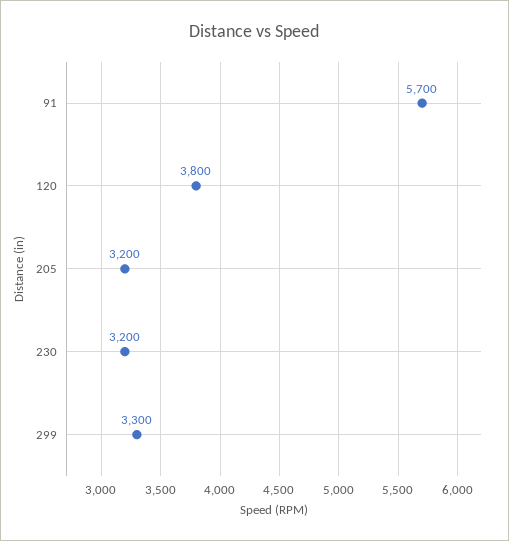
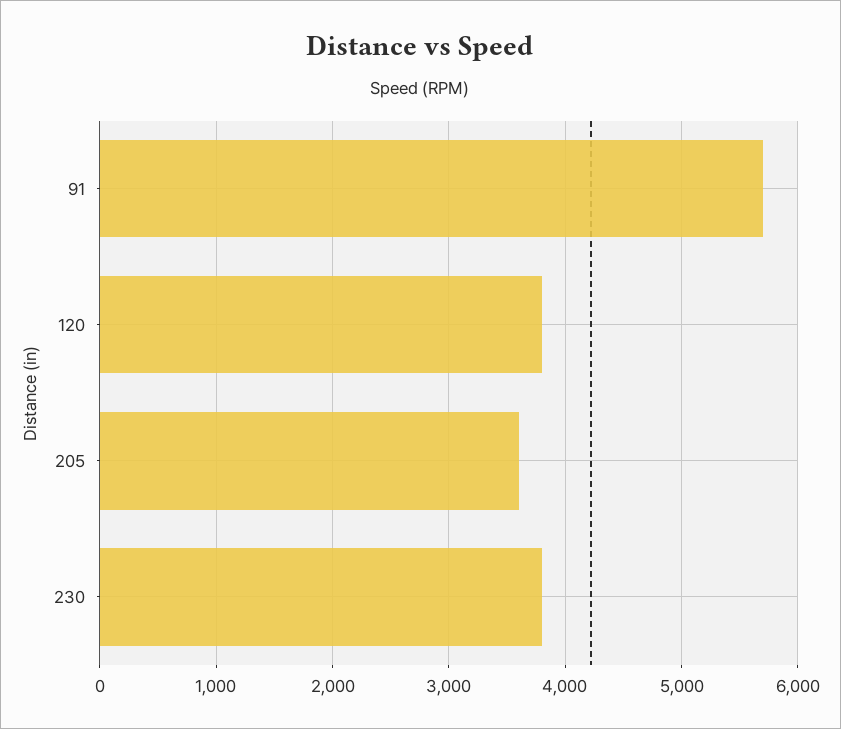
  {
    "91": 5700,
    "120": 3800,
-   "205": 3200,
+   "205": 3600,
-   "230": 3200,
+   "230": 3800
-   "299": 3300
  }

